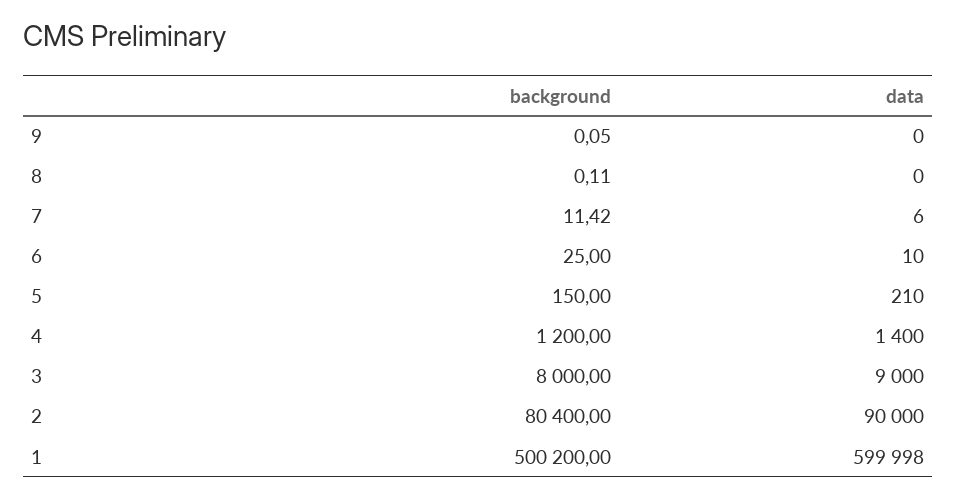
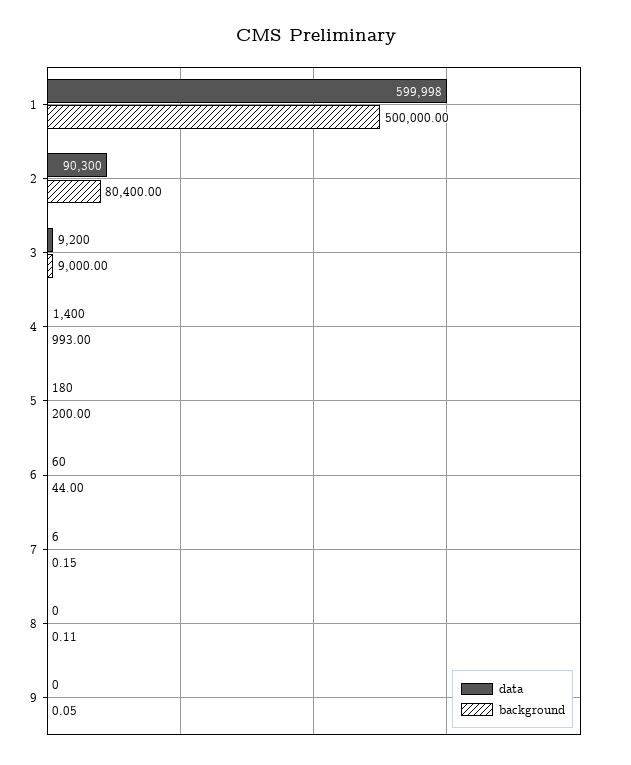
  {
    "background": {
      "9": 0.05,
      "8": 0.11,
-     "7": 11.42,
+     "7": 0.15,
-     "6": 25,
+     "6": 44,
-     "5": 150,
+     "5": 200,
-     "4": 1200,
+     "4": 993,
-     "3": 8000,
+     "3": 9000,
      "2": 80400,
-     "1": 500200
+     "1": 500000
    },
    "data": {
      "9": 0,
      "8": 0,
      "7": 6,
-     "6": 10,
+     "6": 60,
-     "5": 210,
+     "5": 180,
      "4": 1400,
-     "3": 9000,
+     "3": 9200,
-     "2": 90000,
+     "2": 90300,
      "1": 599998
    }
  }

